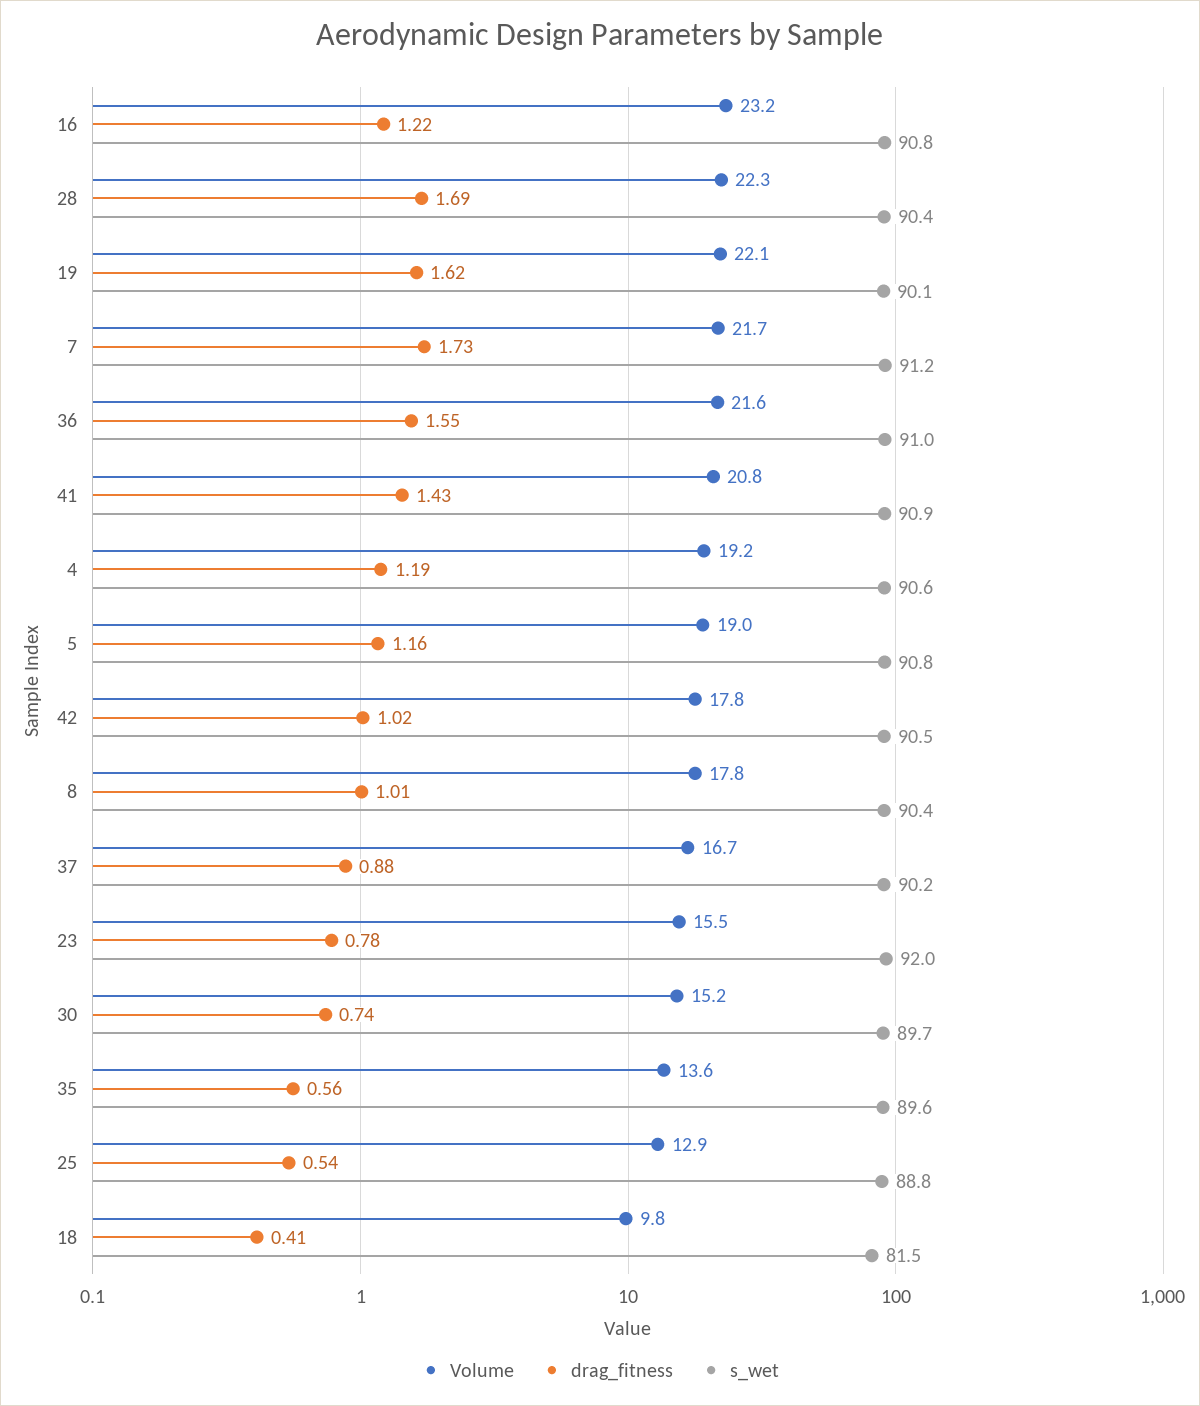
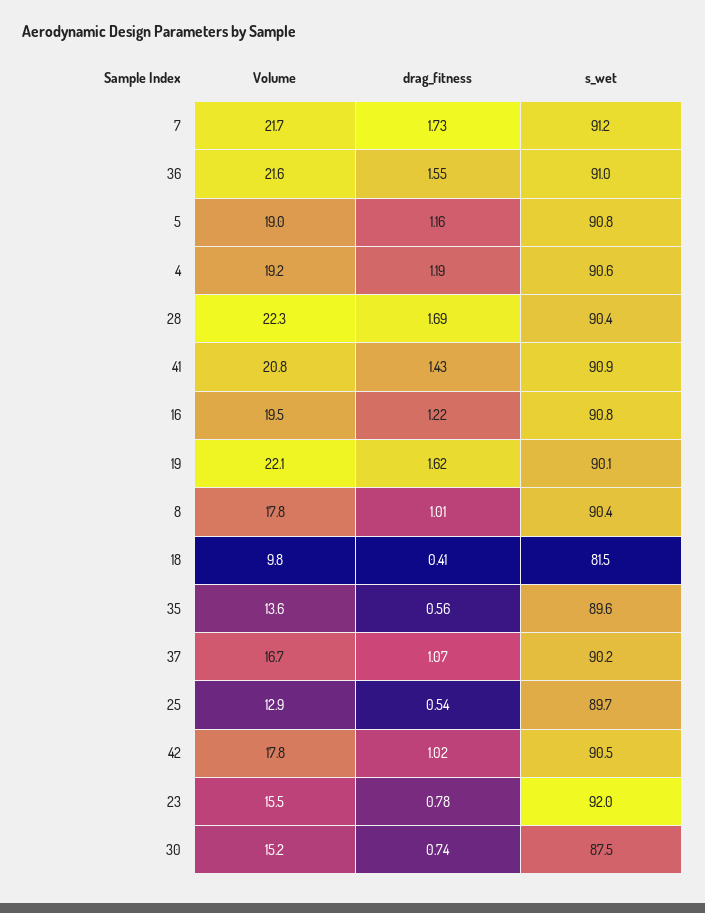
  {
    "Volume": {
-     "16": 23.2,
+     "16": 19.5,
      "28": 22.3,
      "19": 22.1,
      "7": 21.7,
      "36": 21.6,
      "41": 20.8,
      "4": 19.2,
      "5": 19,
      "42": 17.8,
      "8": 17.8,
      "37": 16.7,
      "23": 15.5,
      "30": 15.2,
      "35": 13.6,
      "25": 12.9,
      "18": 9.8
    },
    "drag_fitness": {
      "16": 1.22,
      "28": 1.69,
      "19": 1.62,
      "7": 1.73,
      "36": 1.55,
      "41": 1.43,
      "4": 1.19,
      "5": 1.16,
      "42": 1.02,
      "8": 1.01,
-     "37": 0.88,
+     "37": 1.07,
      "23": 0.78,
      "30": 0.74,
      "35": 0.56,
      "25": 0.54,
      "18": 0.41
    },
    "s_wet": {
      "16": 90.8,
      "28": 90.4,
      "19": 90.1,
      "7": 91.2,
      "36": 91,
      "41": 90.9,
      "4": 90.6,
      "5": 90.8,
      "42": 90.5,
      "8": 90.4,
      "37": 90.2,
      "23": 92,
-     "30": 89.7,
+     "30": 87.5,
      "35": 89.6,
-     "25": 88.8,
+     "25": 89.7,
      "18": 81.5
    }
  }

